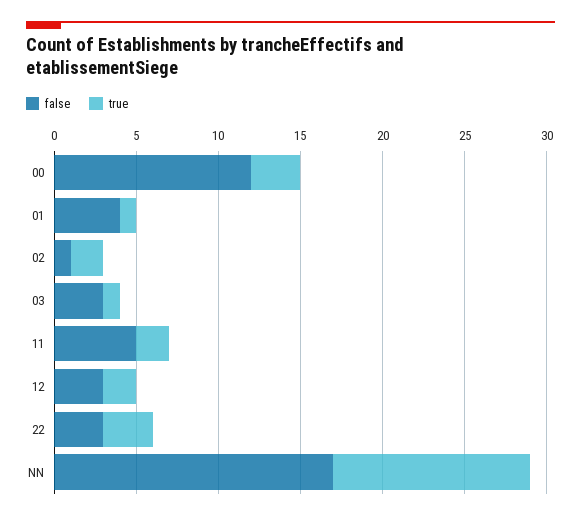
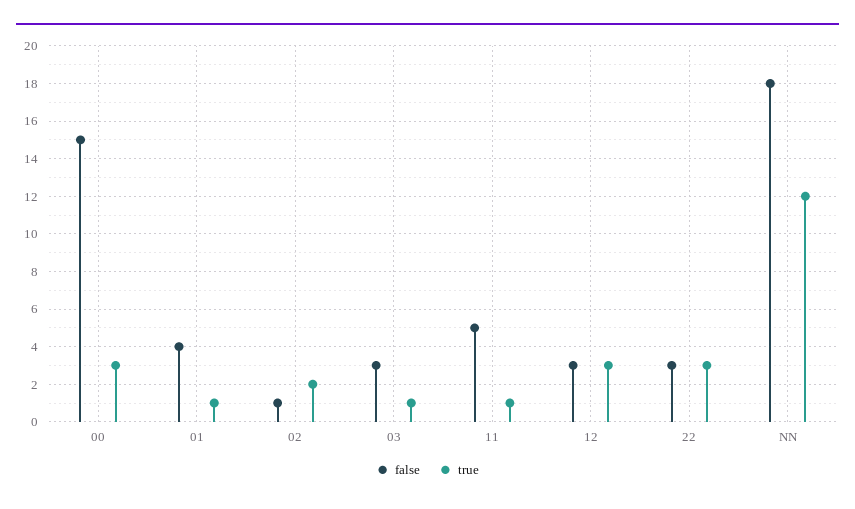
  {
    "false": {
-     "00": 12,
+     "00": 15,
      "01": 4,
      "02": 1,
      "03": 3,
      "11": 5,
      "12": 3,
      "22": 3,
-     "NN": 17
+     "NN": 18
    },
    "true": {
      "00": 3,
      "01": 1,
      "02": 2,
      "03": 1,
-     "11": 2,
+     "11": 1,
-     "12": 2,
+     "12": 3,
      "22": 3,
      "NN": 12
    }
  }

